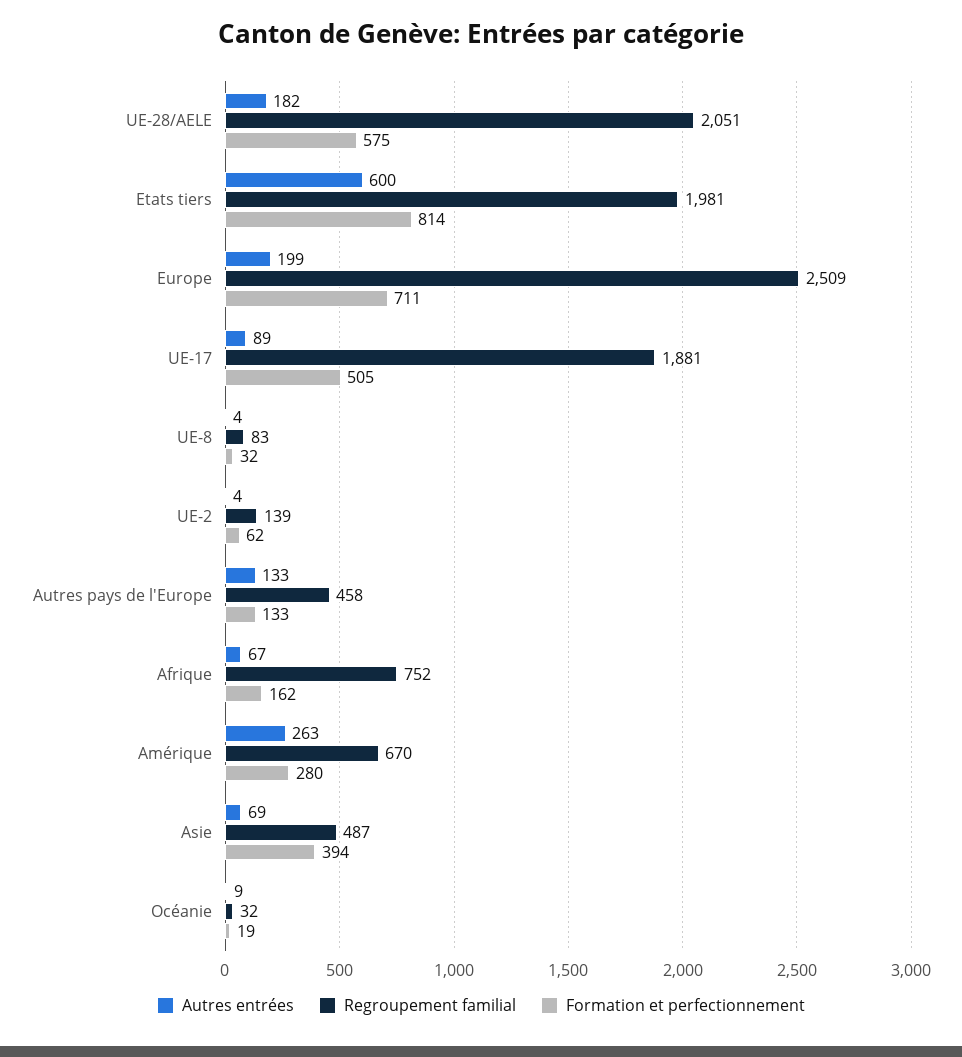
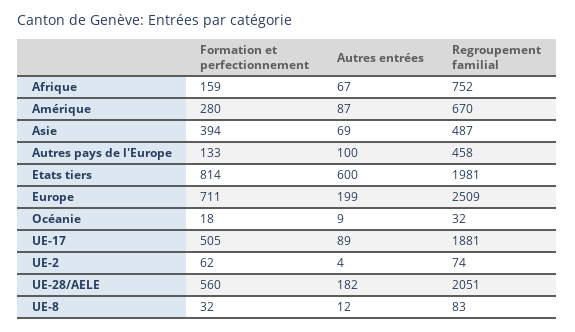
  {
    "Autres entrées": {
      "UE-28/AELE": 182,
      "Etats tiers": 600,
      "Europe": 199,
      "UE-17": 89,
-     "UE-8": 4,
+     "UE-8": 12,
      "UE-2": 4,
-     "Autres pays de l'Europe": 133,
+     "Autres pays de l'Europe": 100,
      "Afrique": 67,
-     "Amérique": 263,
+     "Amérique": 87,
      "Asie": 69,
      "Océanie": 9
    },
    "Regroupement familial": {
      "UE-28/AELE": 2051,
      "Etats tiers": 1981,
      "Europe": 2509,
      "UE-17": 1881,
      "UE-8": 83,
-     "UE-2": 139,
+     "UE-2": 74,
      "Autres pays de l'Europe": 458,
      "Afrique": 752,
      "Amérique": 670,
      "Asie": 487,
      "Océanie": 32
    },
    "Formation et perfectionnement": {
-     "UE-28/AELE": 575,
+     "UE-28/AELE": 560,
      "Etats tiers": 814,
      "Europe": 711,
      "UE-17": 505,
      "UE-8": 32,
      "UE-2": 62,
      "Autres pays de l'Europe": 133,
-     "Afrique": 162,
+     "Afrique": 159,
      "Amérique": 280,
      "Asie": 394,
-     "Océanie": 19
+     "Océanie": 18
    }
  }

